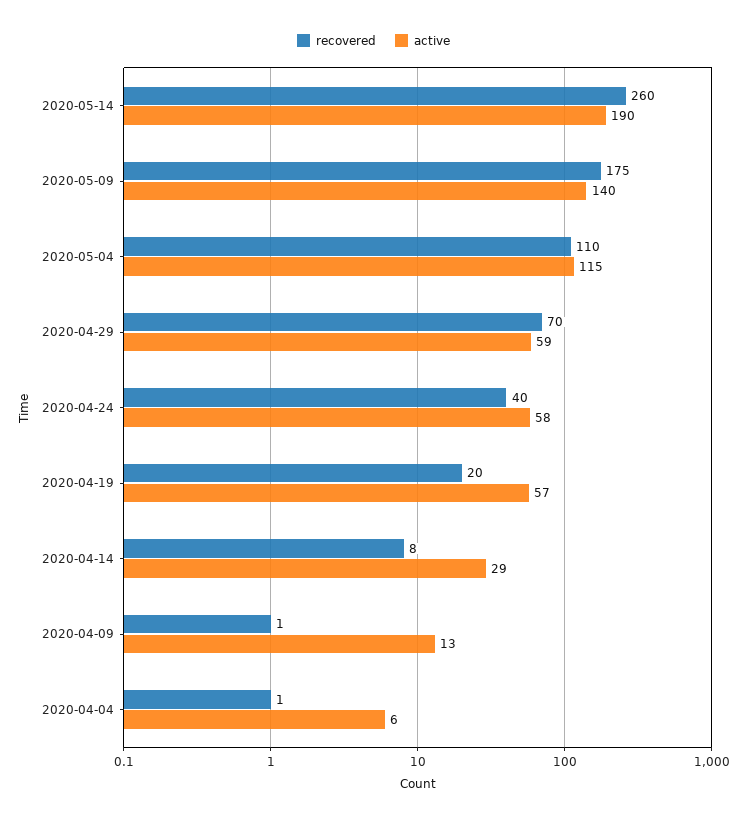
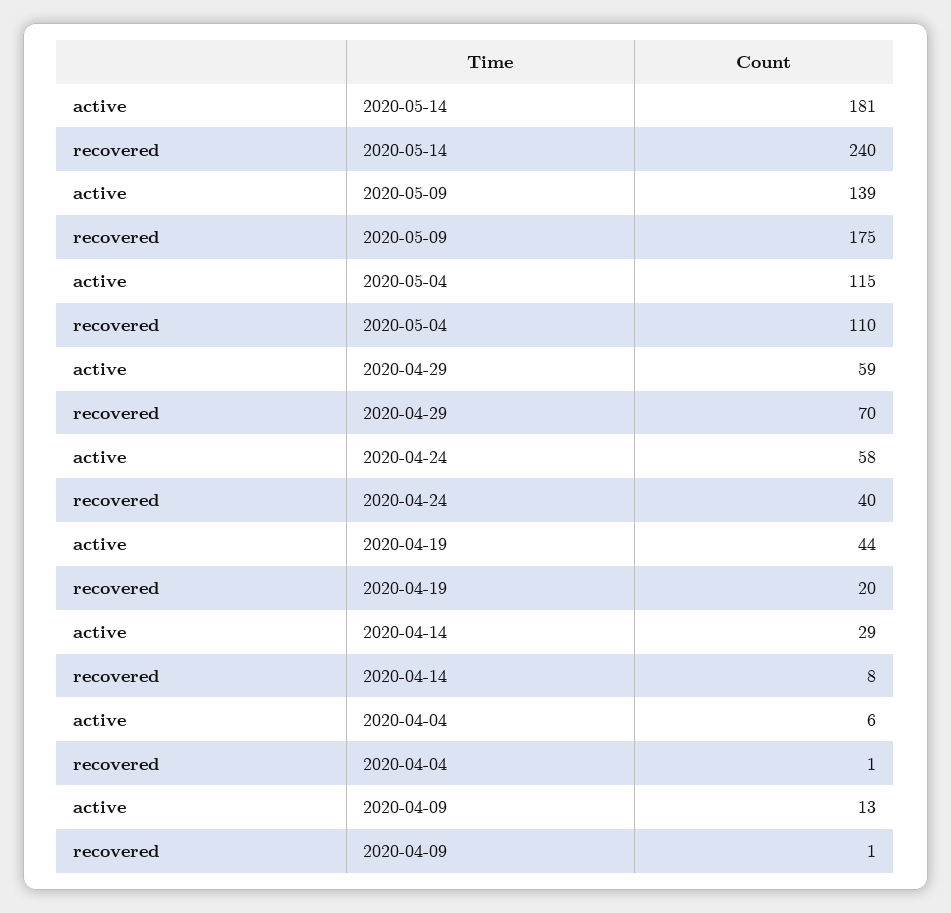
  {
    "recovered": {
-     "2020-05-14": 260,
+     "2020-05-14": 240,
      "2020-05-09": 175,
      "2020-05-04": 110,
      "2020-04-29": 70,
      "2020-04-24": 40,
      "2020-04-19": 20,
      "2020-04-14": 8,
      "2020-04-09": 1,
      "2020-04-04": 1
    },
    "active": {
-     "2020-05-14": 190,
+     "2020-05-14": 181,
-     "2020-05-09": 140,
+     "2020-05-09": 139,
      "2020-05-04": 115,
      "2020-04-29": 59,
      "2020-04-24": 58,
-     "2020-04-19": 57,
+     "2020-04-19": 44,
      "2020-04-14": 29,
      "2020-04-09": 13,
      "2020-04-04": 6
    }
  }

